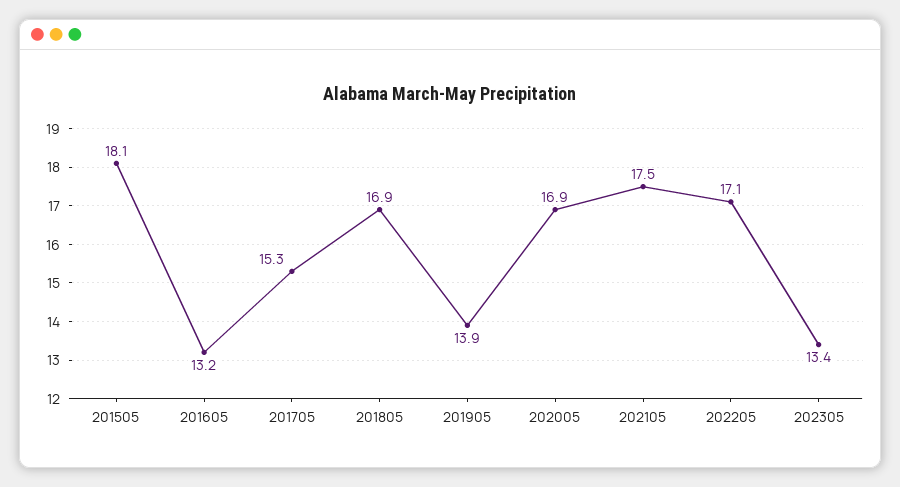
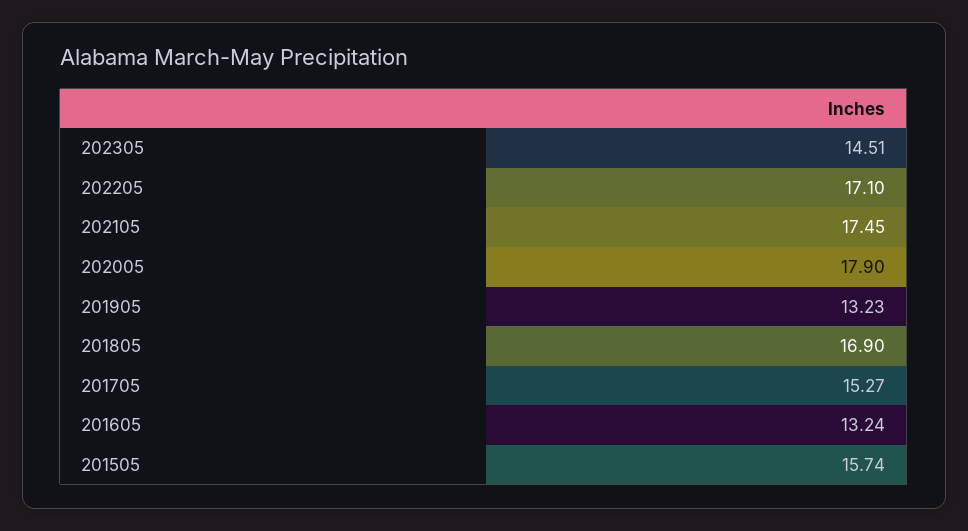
  {
-   "201505": 18.1,
+   "201505": 15.74,
    "201605": 13.24,
    "201705": 15.27,
    "201805": 16.9,
-   "201905": 13.9,
+   "201905": 13.23,
-   "202005": 16.9,
+   "202005": 17.9,
    "202105": 17.45,
    "202205": 17.1,
-   "202305": 13.4
+   "202305": 14.51
  }

